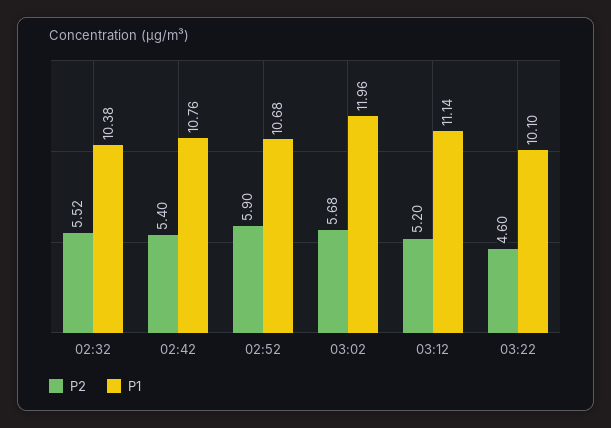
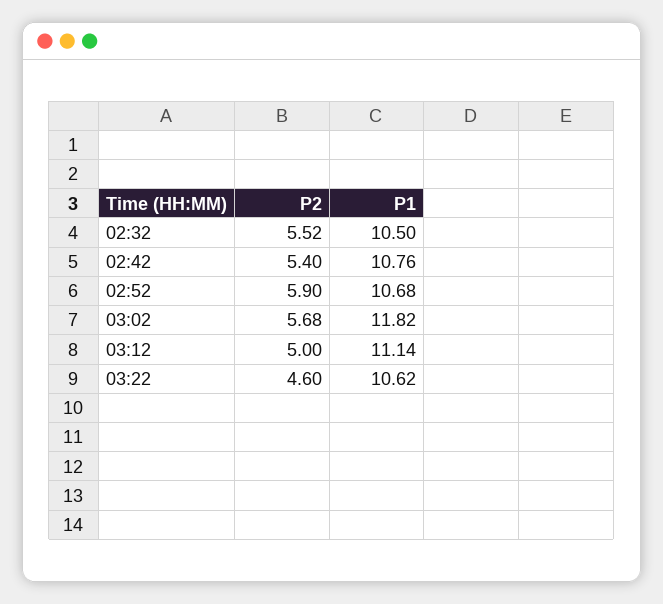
  {
    "P2": {
      "02:32": 5.52,
      "02:42": 5.4,
      "02:52": 5.9,
      "03:02": 5.68,
-     "03:12": 5.2,
+     "03:12": 5,
      "03:22": 4.6
    },
    "P1": {
-     "02:32": 10.38,
+     "02:32": 10.5,
      "02:42": 10.76,
      "02:52": 10.68,
-     "03:02": 11.96,
+     "03:02": 11.82,
      "03:12": 11.14,
-     "03:22": 10.1
+     "03:22": 10.62
    }
  }

